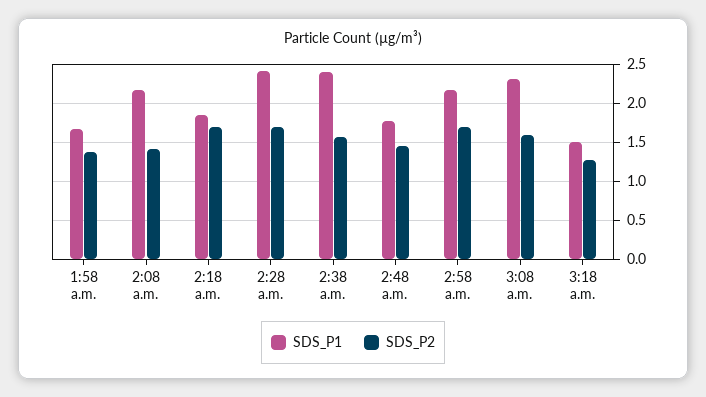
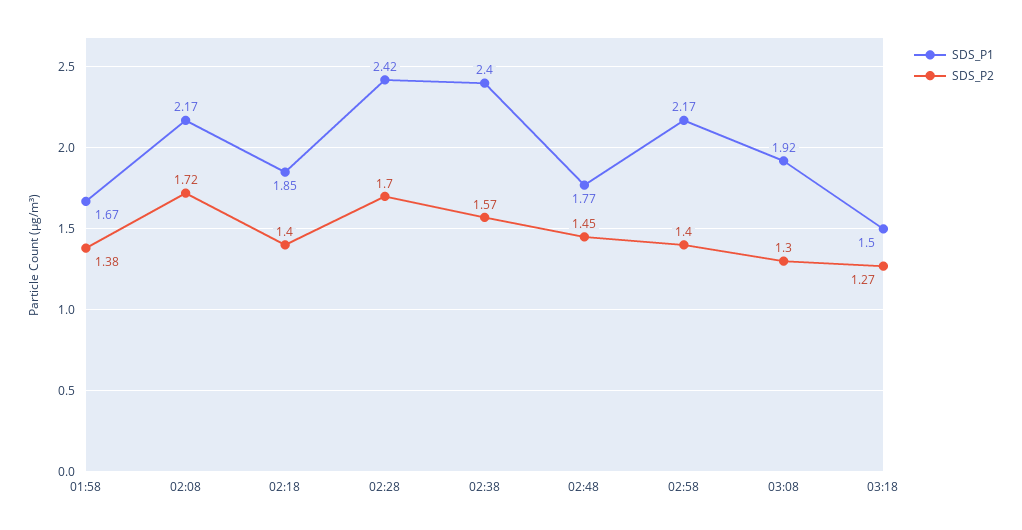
  {
    "SDS_P1": {
      "1:58 a.m.": 1.67,
      "2:08 a.m.": 2.17,
      "2:18 a.m.": 1.85,
      "2:28 a.m.": 2.42,
      "2:38 a.m.": 2.4,
      "2:48 a.m.": 1.77,
      "2:58 a.m.": 2.17,
-     "3:08 a.m.": 2.3,
+     "3:08 a.m.": 1.92,
      "3:18 a.m.": 1.5
    },
    "SDS_P2": {
      "1:58 a.m.": 1.38,
-     "2:08 a.m.": 1.4,
+     "2:08 a.m.": 1.72,
-     "2:18 a.m.": 1.7,
+     "2:18 a.m.": 1.4,
      "2:28 a.m.": 1.7,
      "2:38 a.m.": 1.57,
      "2:48 a.m.": 1.45,
-     "2:58 a.m.": 1.7,
+     "2:58 a.m.": 1.4,
-     "3:08 a.m.": 1.6,
+     "3:08 a.m.": 1.3,
      "3:18 a.m.": 1.27
    }
  }

